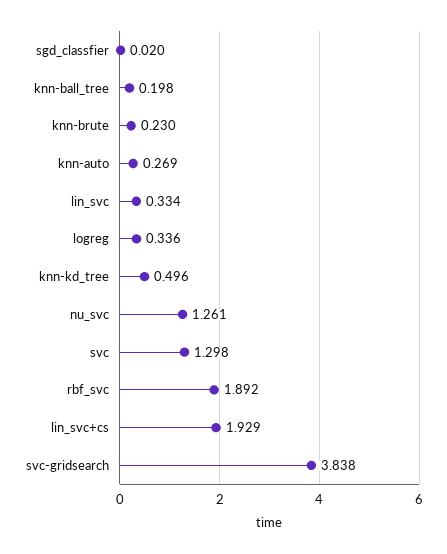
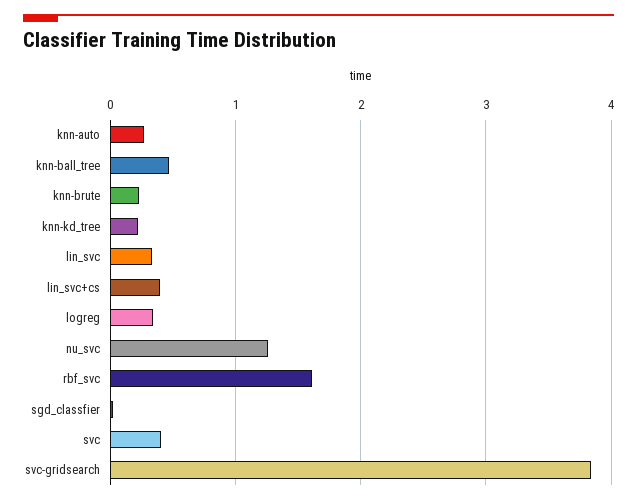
  {
    "sgd_classfier": 0.02,
-   "knn-ball_tree": 0.198,
+   "knn-ball_tree": 0.5,
    "knn-brute": 0.23,
    "knn-auto": 0.269,
    "lin_svc": 0.334,
    "logreg": 0.336,
-   "knn-kd_tree": 0.496,
+   "knn-kd_tree": 0.2,
    "nu_svc": 1.261,
-   "svc": 1.298,
+   "svc": 0.4,
-   "rbf_svc": 1.892,
+   "rbf_svc": 1.6,
-   "lin_svc+cs": 1.929,
+   "lin_svc+cs": 0.4,
    "svc-gridsearch": 3.838
  }

